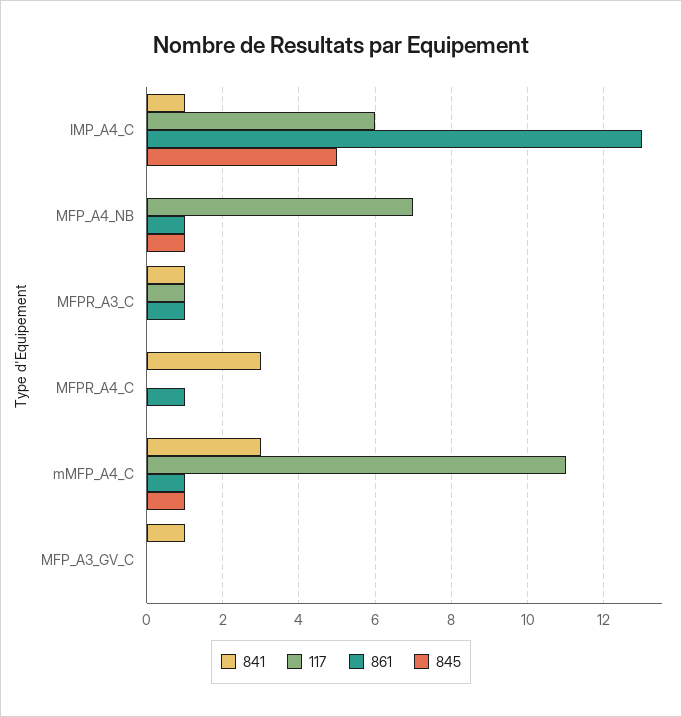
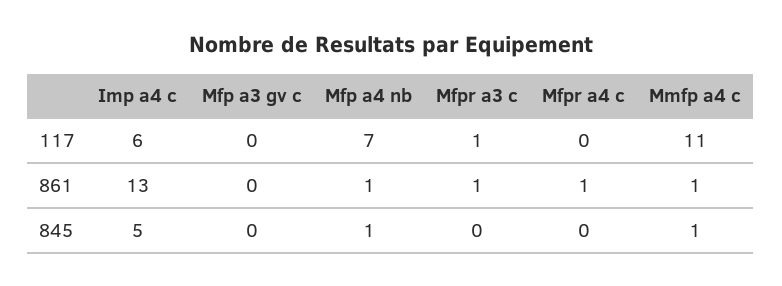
  {
-   "841": {
-     "IMP_A4_C": 1,
-     "MFP_A4_NB": 0,
-     "MFPR_A3_C": 1,
-     "MFPR_A4_C": 3,
-     "mMFP_A4_C": 3,
-     "MFP_A3_GV_C": 1
-   },
    "117": {
      "IMP_A4_C": 6,
      "MFP_A4_NB": 7,
      "MFPR_A3_C": 1,
      "MFPR_A4_C": 0,
      "mMFP_A4_C": 11,
      "MFP_A3_GV_C": 0
    },
    "861": {
      "IMP_A4_C": 13,
      "MFP_A4_NB": 1,
      "MFPR_A3_C": 1,
      "MFPR_A4_C": 1,
      "mMFP_A4_C": 1,
      "MFP_A3_GV_C": 0
    },
    "845": {
      "IMP_A4_C": 5,
      "MFP_A4_NB": 1,
      "MFPR_A3_C": 0,
      "MFPR_A4_C": 0,
      "mMFP_A4_C": 1,
      "MFP_A3_GV_C": 0
    }
  }

